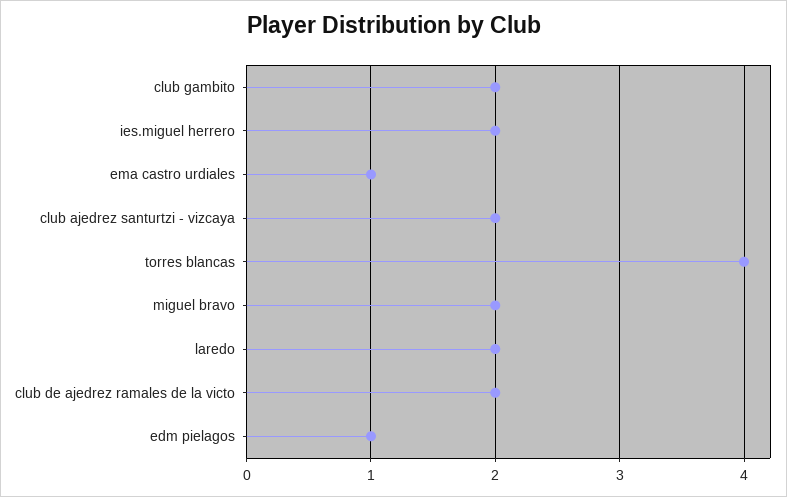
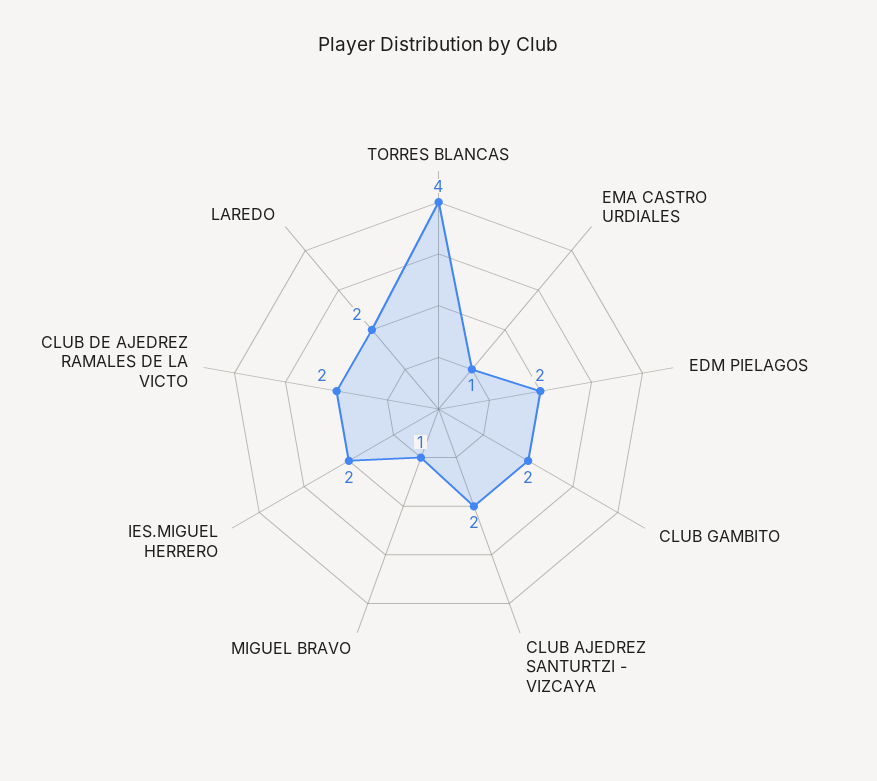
  {
    "club gambito": 2,
    "ies.miguel herrero": 2,
    "ema castro urdiales": 1,
    "club ajedrez santurtzi - vizcaya": 2,
    "torres blancas": 4,
-   "miguel bravo": 2,
+   "miguel bravo": 1,
    "laredo": 2,
    "club de ajedrez ramales de la victo": 2,
-   "edm pielagos": 1
+   "edm pielagos": 2
  }

